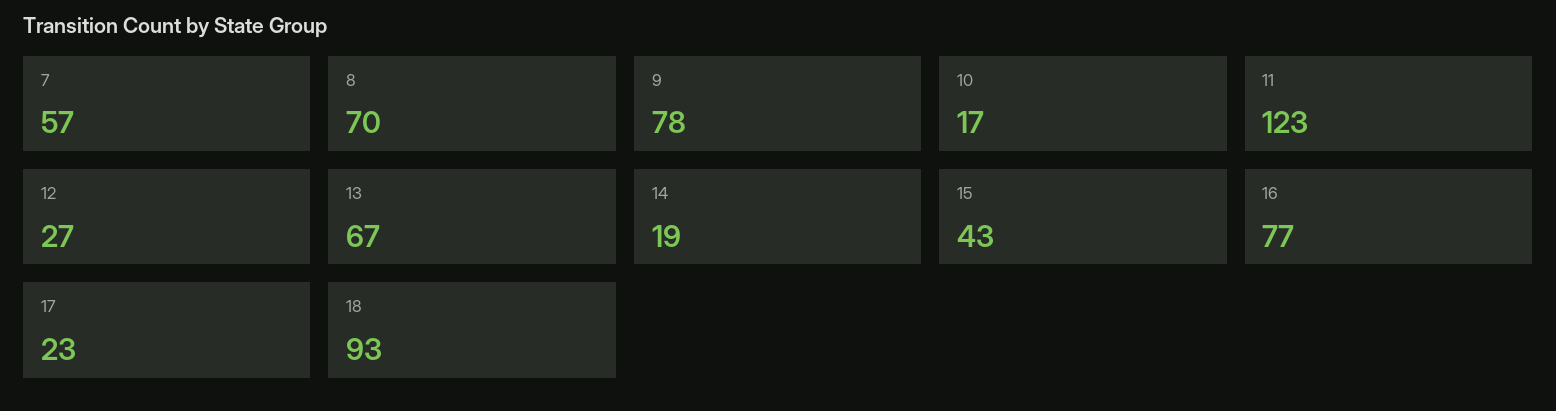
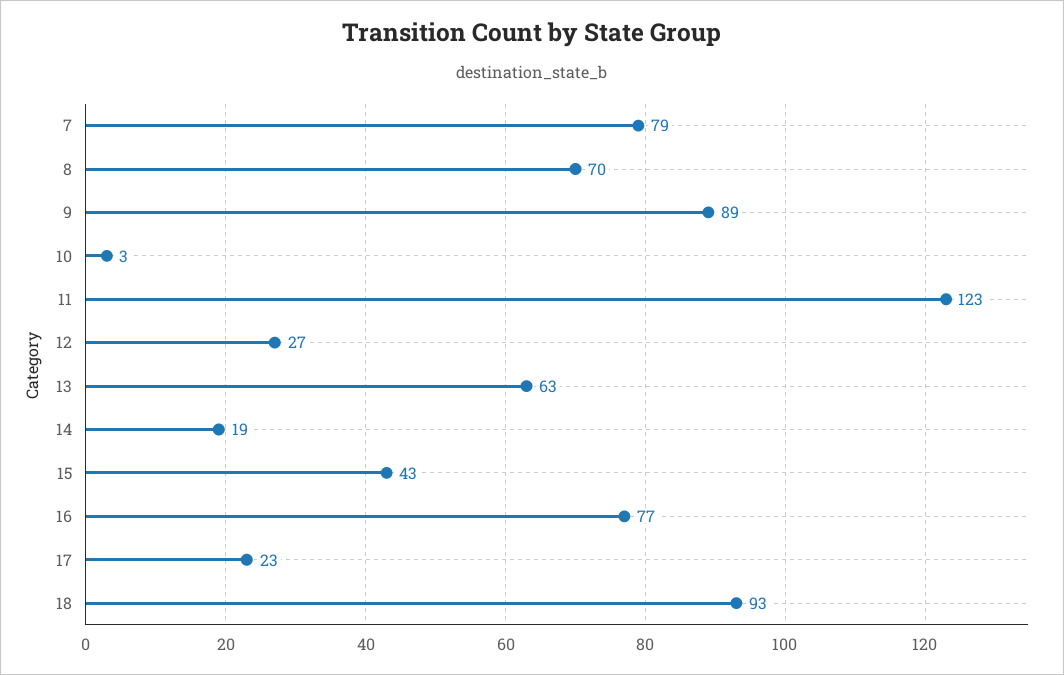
  {
-   "7": 57,
+   "7": 79,
    "8": 70,
-   "9": 78,
+   "9": 89,
-   "10": 17,
+   "10": 3,
    "11": 123,
    "12": 27,
-   "13": 67,
+   "13": 63,
    "14": 19,
    "15": 43,
    "16": 77,
    "17": 23,
    "18": 93
  }

